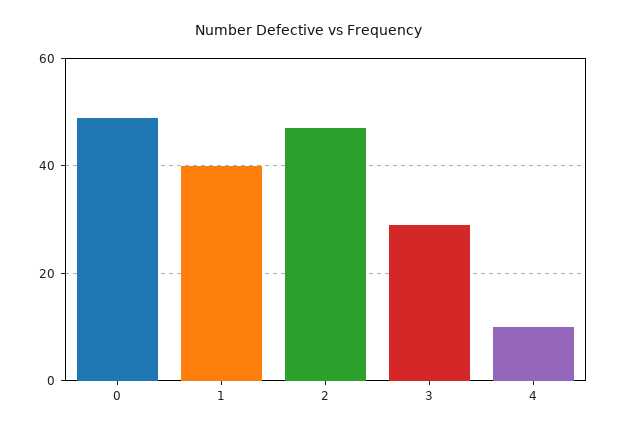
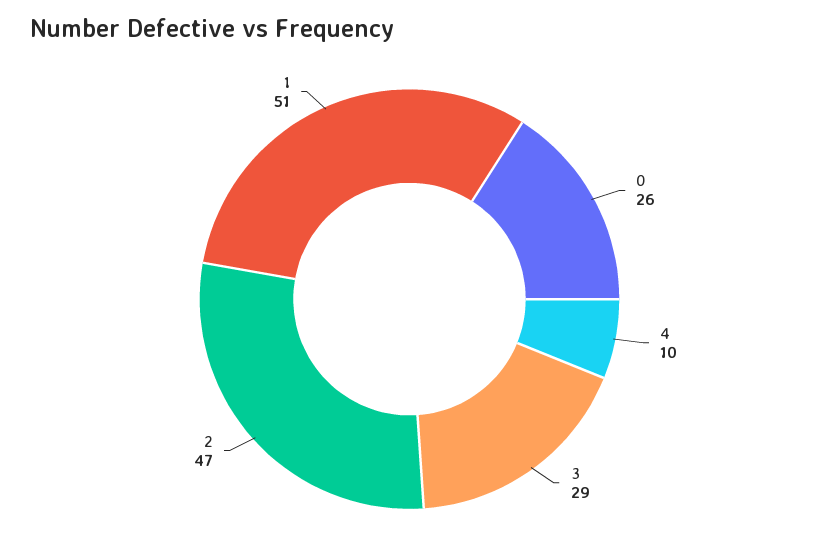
  {
-   "0": 50,
+   "0": 26,
-   "1": 40,
+   "1": 51,
    "2": 47,
    "3": 29,
    "4": 10
  }

